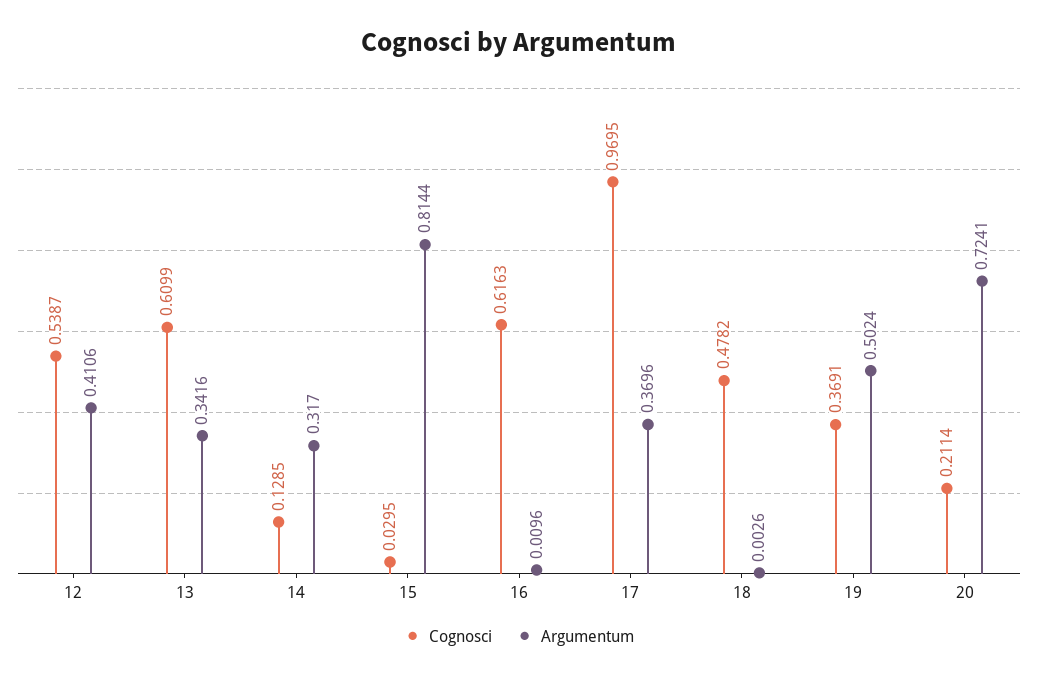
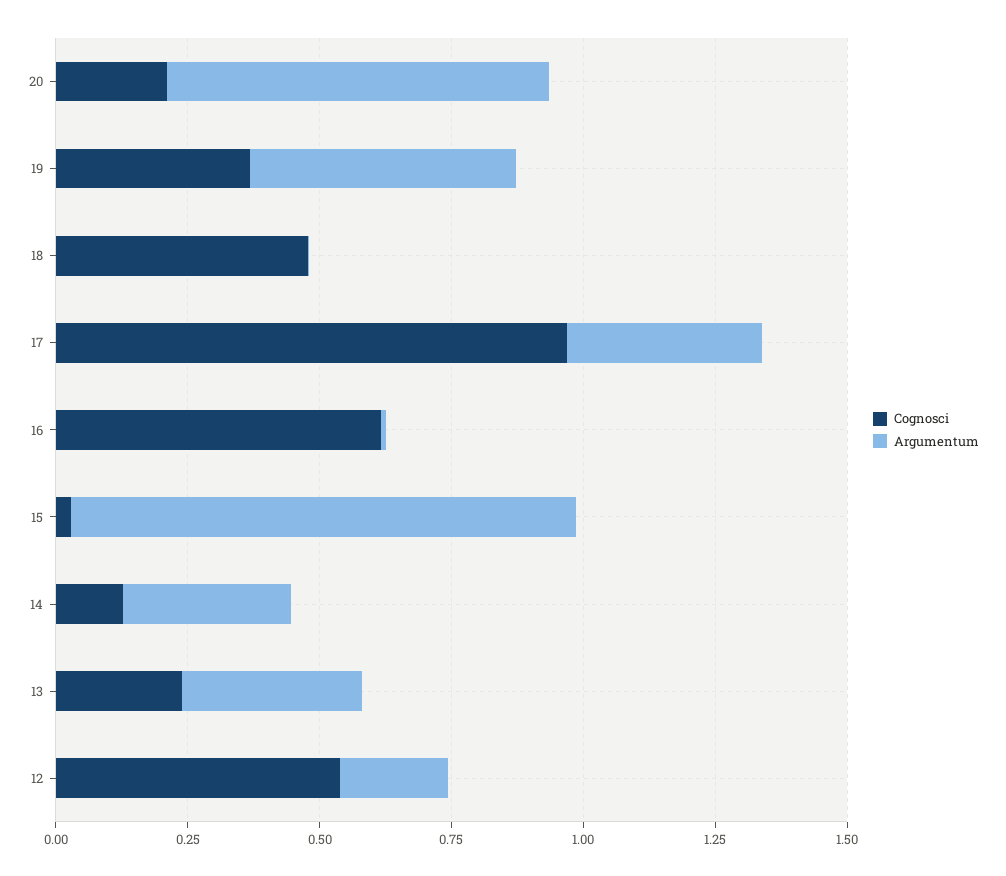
  {
    "Cognosci": {
      "12": 0.5387,
-     "13": 0.6099,
+     "13": 0.25,
      "14": 0.1285,
      "15": 0.0295,
      "16": 0.6163,
      "17": 0.9695,
      "18": 0.4782,
      "19": 0.3691,
      "20": 0.2114
    },
    "Argumentum": {
-     "12": 0.4106,
+     "12": 0.2,
      "13": 0.3416,
      "14": 0.317,
-     "15": 0.8144,
+     "15": 0.95,
      "16": 0.0096,
      "17": 0.3696,
      "18": 0.0026,
      "19": 0.5024,
      "20": 0.7241
    }
  }

